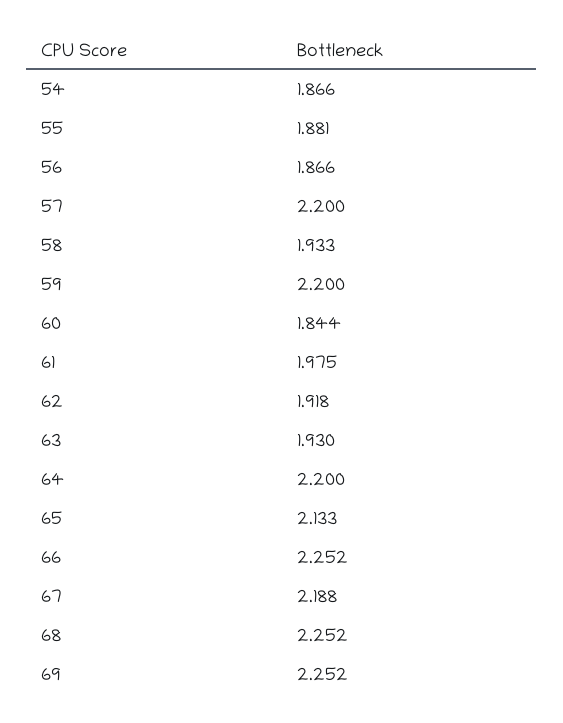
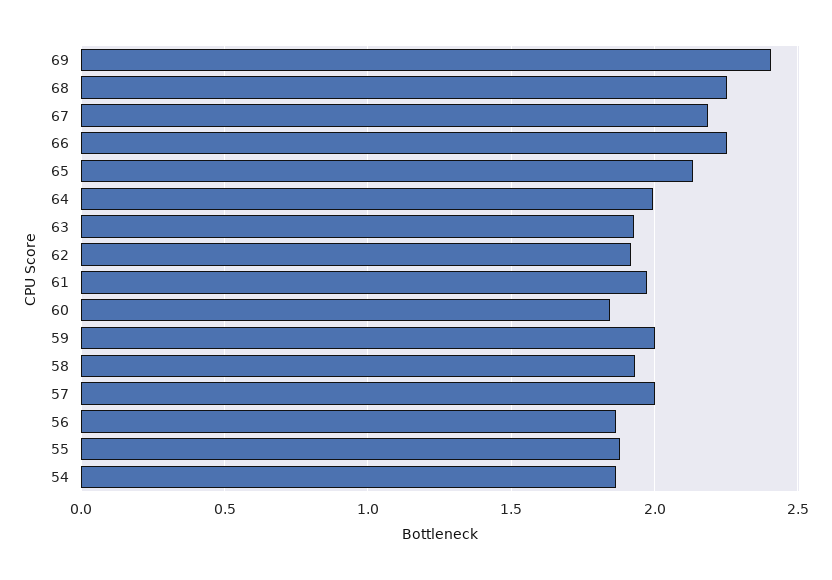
  {
    "54": 1.866,
    "55": 1.881,
    "56": 1.866,
-   "57": 2.2,
+   "57": 2,
    "58": 1.933,
-   "59": 2.2,
+   "59": 2,
    "60": 1.844,
    "61": 1.975,
    "62": 1.918,
    "63": 1.93,
-   "64": 2.2,
+   "64": 2,
    "65": 2.133,
    "66": 2.252,
    "67": 2.188,
    "68": 2.252,
-   "69": 2.252
+   "69": 2.4
  }

